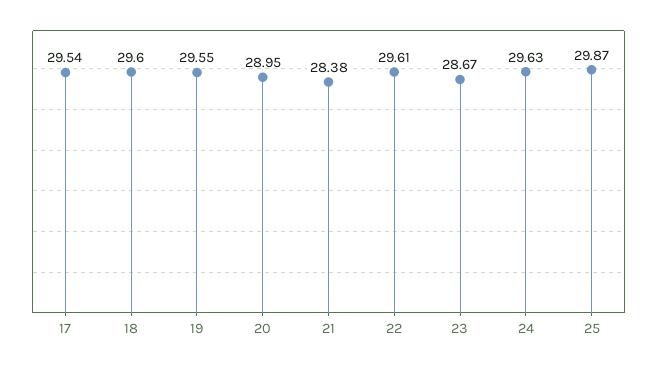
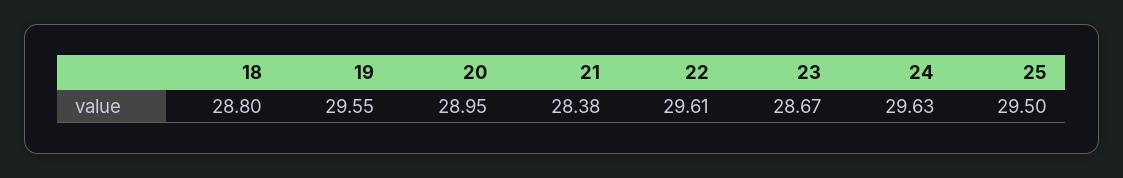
  {
-   "17": 29.54,
-   "18": 29.6,
+   "18": 28.8,
    "19": 29.55,
    "20": 28.95,
    "21": 28.38,
    "22": 29.61,
    "23": 28.67,
    "24": 29.63,
-   "25": 29.87
+   "25": 29.5
  }

